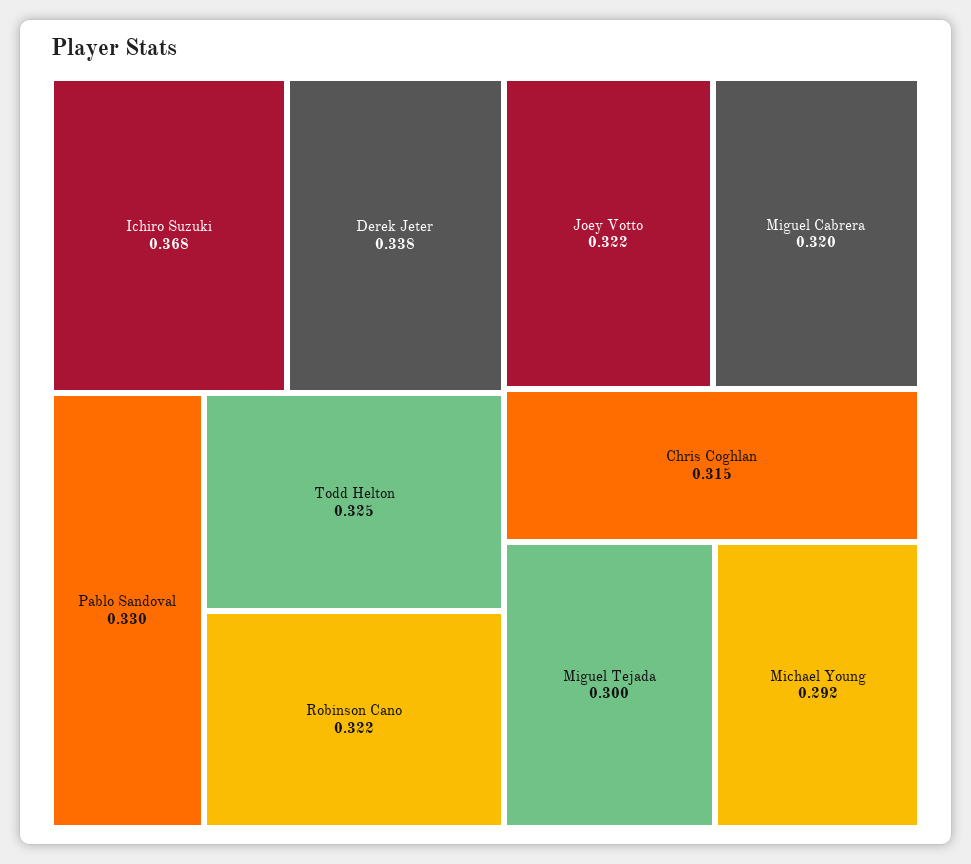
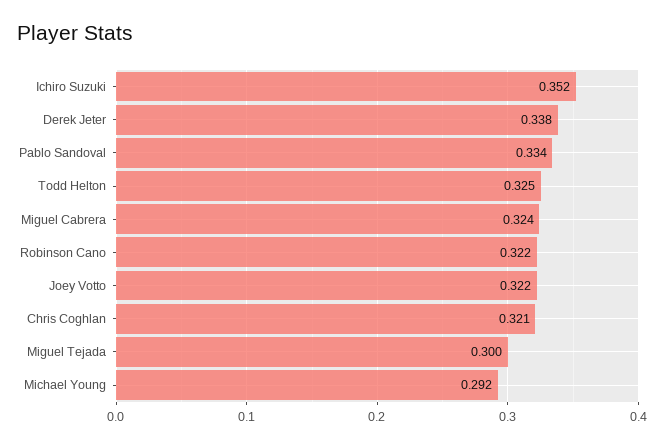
  {
-   "Ichiro Suzuki": 0.368,
+   "Ichiro Suzuki": 0.352,
    "Derek Jeter": 0.338,
-   "Pablo Sandoval": 0.33,
+   "Pablo Sandoval": 0.334,
    "Todd Helton": 0.325,
    "Robinson Cano": 0.322,
    "Joey Votto": 0.322,
-   "Miguel Cabrera": 0.32,
+   "Miguel Cabrera": 0.324,
-   "Chris Coghlan": 0.315,
+   "Chris Coghlan": 0.321,
    "Miguel Tejada": 0.3,
    "Michael Young": 0.292
  }

